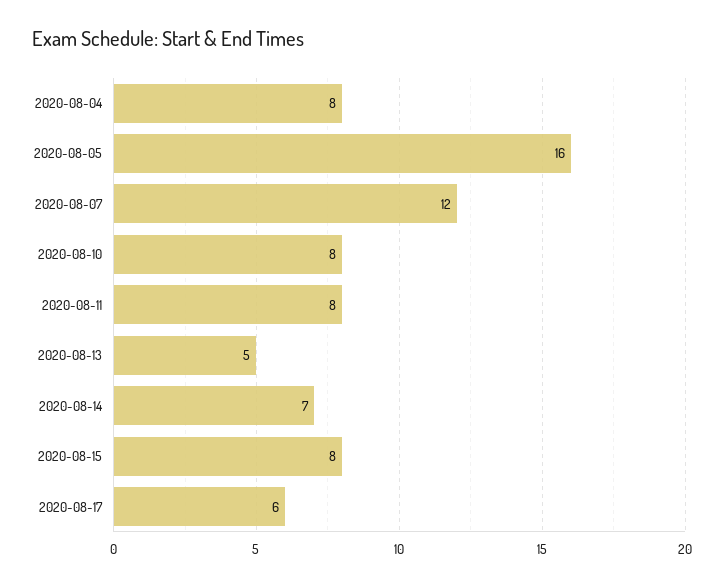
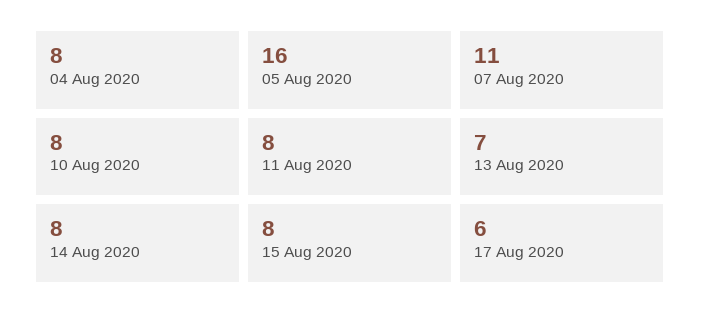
  {
    "2020-08-04": 8,
    "2020-08-05": 16,
-   "2020-08-07": 12,
+   "2020-08-07": 11,
    "2020-08-10": 8,
    "2020-08-11": 8,
-   "2020-08-13": 5,
+   "2020-08-13": 7,
-   "2020-08-14": 7,
+   "2020-08-14": 8,
    "2020-08-15": 8,
    "2020-08-17": 6
  }

